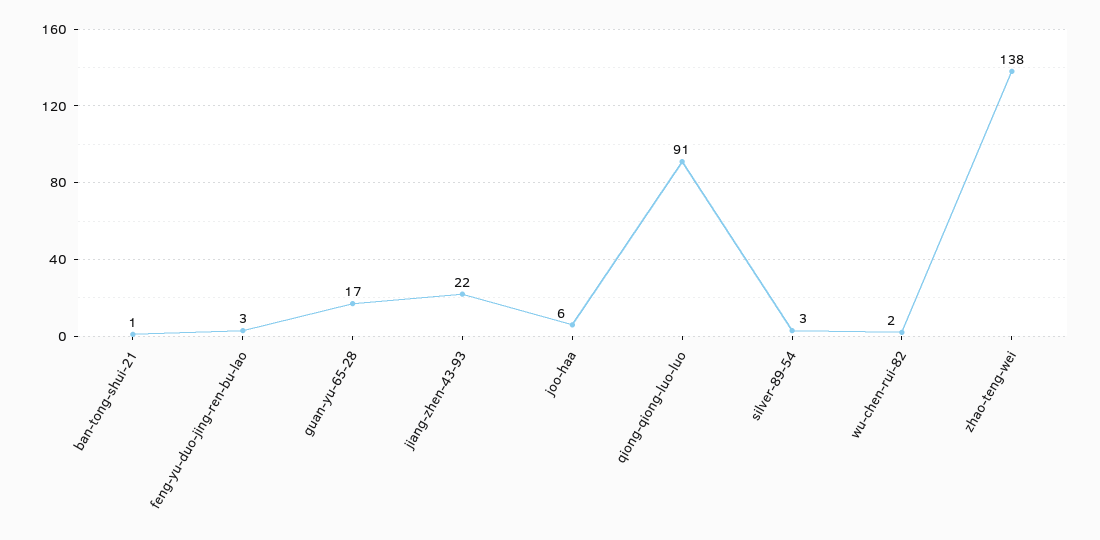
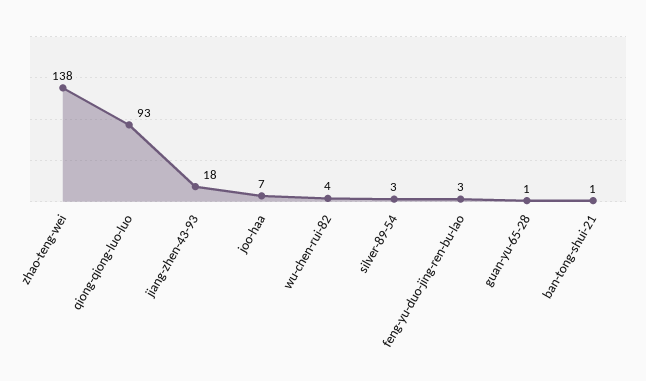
  {
    "ban-tong-shui-21": 1,
    "feng-yu-duo-jing-ren-bu-lao": 3,
-   "guan-yu-65-28": 17,
+   "guan-yu-65-28": 1,
-   "jiang-zhen-43-93": 22,
+   "jiang-zhen-43-93": 18,
-   "joo-haa": 6,
+   "joo-haa": 7,
-   "qiong-qiong-luo-luo": 91,
+   "qiong-qiong-luo-luo": 93,
    "silver-89-54": 3,
-   "wu-chen-rui-82": 2,
+   "wu-chen-rui-82": 4,
    "zhao-teng-wei": 138
  }

